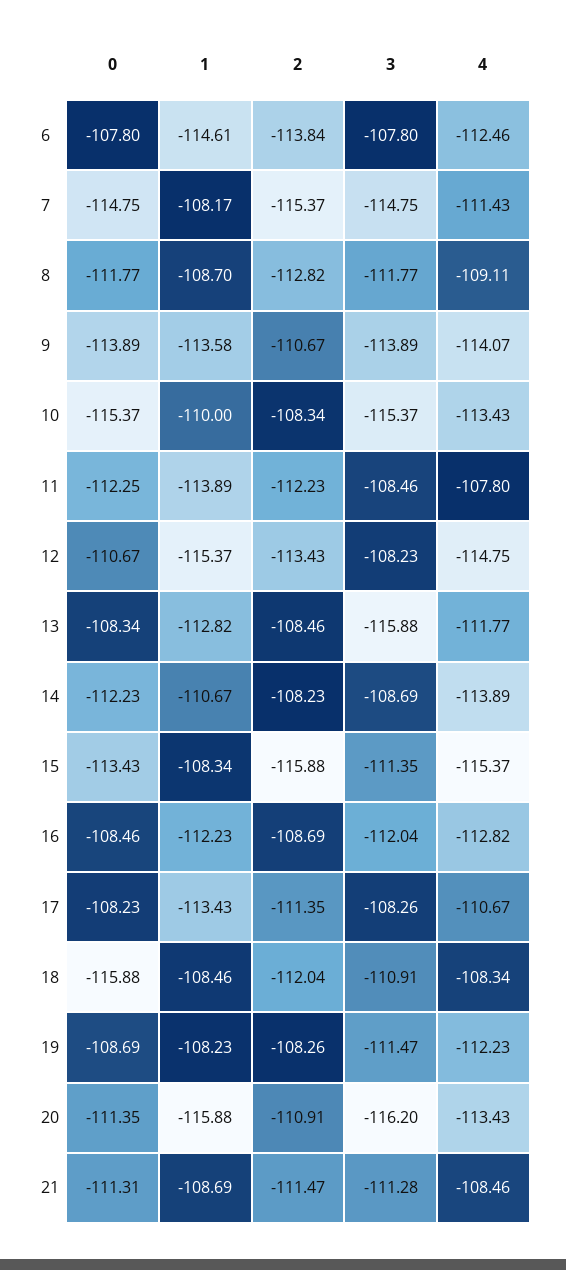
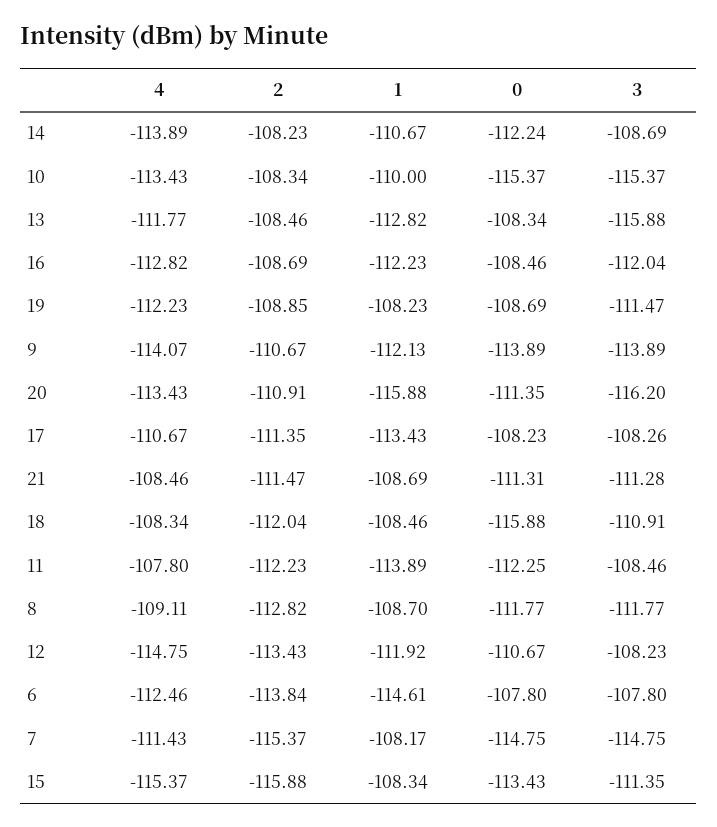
  {
    "0": {
      "6": -107.8,
      "7": -114.75,
      "8": -111.77,
      "9": -113.89,
      "10": -115.37,
      "11": -112.25,
      "12": -110.67,
      "13": -108.34,
-     "14": -112.23,
+     "14": -112.24,
      "15": -113.43,
      "16": -108.46,
      "17": -108.23,
      "18": -115.88,
      "19": -108.69,
      "20": -111.35,
      "21": -111.31
    },
    "1": {
      "6": -114.61,
      "7": -108.17,
      "8": -108.7,
-     "9": -113.58,
+     "9": -112.13,
      "10": -110,
      "11": -113.89,
-     "12": -115.37,
+     "12": -111.92,
      "13": -112.82,
      "14": -110.67,
      "15": -108.34,
      "16": -112.23,
      "17": -113.43,
      "18": -108.46,
      "19": -108.23,
      "20": -115.88,
      "21": -108.69
    },
    "2": {
      "6": -113.84,
      "7": -115.37,
      "8": -112.82,
      "9": -110.67,
      "10": -108.34,
      "11": -112.23,
      "12": -113.43,
      "13": -108.46,
      "14": -108.23,
      "15": -115.88,
      "16": -108.69,
      "17": -111.35,
      "18": -112.04,
-     "19": -108.26,
+     "19": -108.85,
      "20": -110.91,
      "21": -111.47
    },
    "3": {
      "6": -107.8,
      "7": -114.75,
      "8": -111.77,
      "9": -113.89,
      "10": -115.37,
      "11": -108.46,
      "12": -108.23,
      "13": -115.88,
      "14": -108.69,
      "15": -111.35,
      "16": -112.04,
      "17": -108.26,
      "18": -110.91,
      "19": -111.47,
      "20": -116.2,
      "21": -111.28
    },
    "4": {
      "6": -112.46,
      "7": -111.43,
      "8": -109.11,
      "9": -114.07,
      "10": -113.43,
      "11": -107.8,
      "12": -114.75,
      "13": -111.77,
      "14": -113.89,
      "15": -115.37,
      "16": -112.82,
      "17": -110.67,
      "18": -108.34,
      "19": -112.23,
      "20": -113.43,
      "21": -108.46
    }
  }

